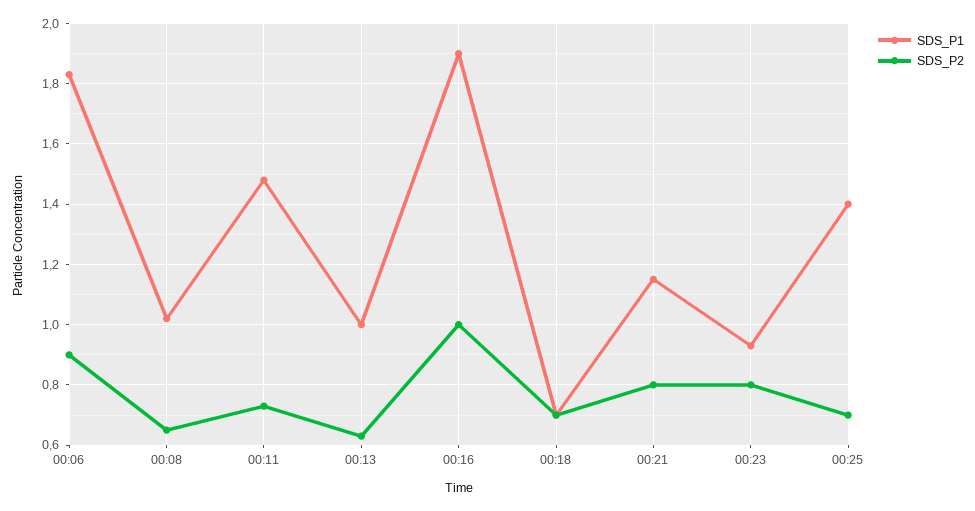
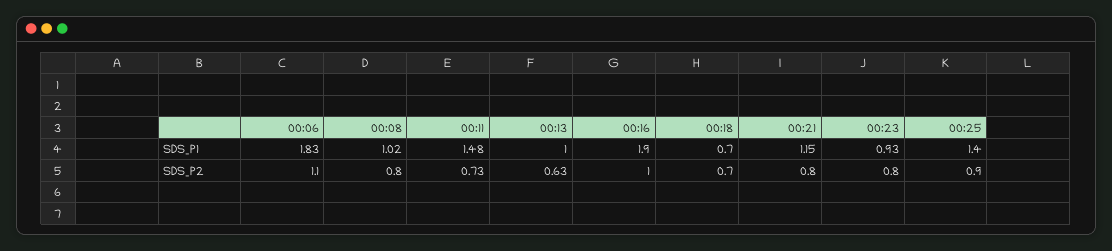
  {
    "SDS_P1": {
      "00:06": 1.83,
      "00:08": 1.02,
      "00:11": 1.48,
      "00:13": 1,
      "00:16": 1.9,
      "00:18": 0.7,
      "00:21": 1.15,
      "00:23": 0.93,
      "00:25": 1.4
    },
    "SDS_P2": {
-     "00:06": 0.9,
+     "00:06": 1.1,
-     "00:08": 0.65,
+     "00:08": 0.8,
      "00:11": 0.73,
      "00:13": 0.63,
      "00:16": 1,
      "00:18": 0.7,
      "00:21": 0.8,
      "00:23": 0.8,
-     "00:25": 0.7
+     "00:25": 0.9
    }
  }

